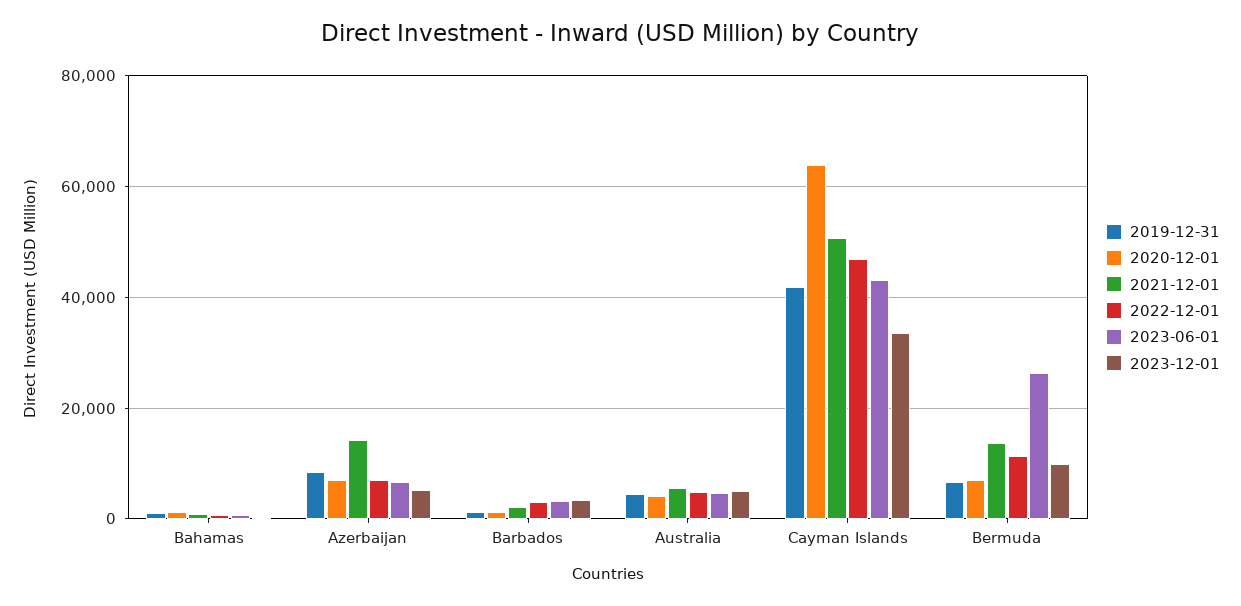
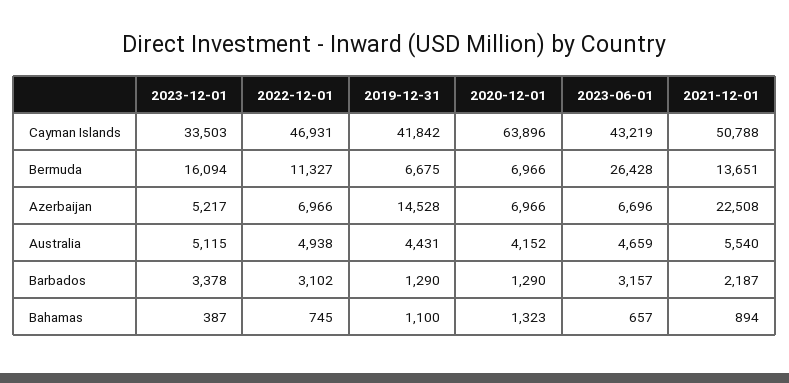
  {
    "2019-12-31": {
      "Bahamas": 1100,
-     "Azerbaijan": 8000,
+     "Azerbaijan": 14528,
      "Barbados": 1290,
      "Australia": 4431,
      "Cayman Islands": 41842,
      "Bermuda": 6675
    },
    "2020-12-01": {
      "Bahamas": 1323,
      "Azerbaijan": 6966,
      "Barbados": 1290,
      "Australia": 4152,
      "Cayman Islands": 63896,
      "Bermuda": 6966
    },
    "2021-12-01": {
      "Bahamas": 894,
-     "Azerbaijan": 14000,
+     "Azerbaijan": 22508,
      "Barbados": 2187,
      "Australia": 5540,
      "Cayman Islands": 50788,
      "Bermuda": 13651
    },
    "2022-12-01": {
      "Bahamas": 745,
      "Azerbaijan": 6966,
      "Barbados": 3102,
      "Australia": 4938,
      "Cayman Islands": 46931,
      "Bermuda": 11327
    },
    "2023-06-01": {
      "Bahamas": 657,
      "Azerbaijan": 6696,
      "Barbados": 3157,
      "Australia": 4659,
      "Cayman Islands": 43219,
      "Bermuda": 26428
    },
    "2023-12-01": {
      "Bahamas": 387,
      "Azerbaijan": 5217,
      "Barbados": 3378,
      "Australia": 5115,
      "Cayman Islands": 33503,
-     "Bermuda": 10000
+     "Bermuda": 16094
    }
  }

